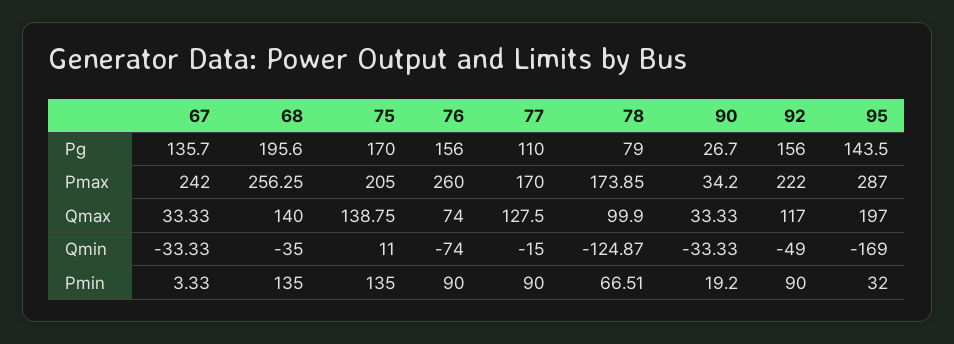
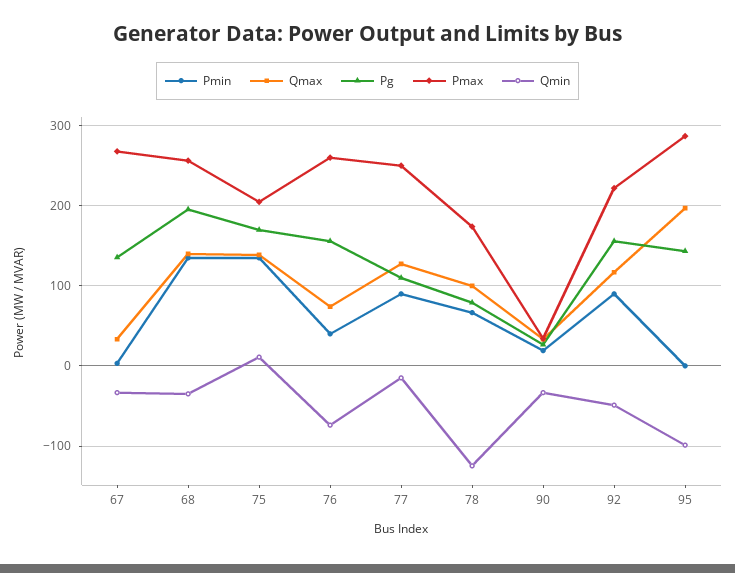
  {
    "Pg": {
      "67": 135.7,
      "68": 195.6,
      "75": 170,
      "76": 156,
      "77": 110,
      "78": 79,
      "90": 26.7,
      "92": 156,
      "95": 143.5
    },
    "Pmax": {
-     "67": 242,
+     "67": 270,
      "68": 256.25,
      "75": 205,
      "76": 260,
-     "77": 170,
+     "77": 250,
      "78": 173.85,
      "90": 34.2,
      "92": 222,
      "95": 287
    },
    "Qmax": {
      "67": 33.33,
      "68": 140,
      "75": 138.75,
      "76": 74,
      "77": 127.5,
      "78": 99.9,
      "90": 33.33,
      "92": 117,
      "95": 197
    },
    "Qmin": {
      "67": -33.33,
      "68": -35,
      "75": 11,
      "76": -74,
      "77": -15,
      "78": -124.87,
      "90": -33.33,
      "92": -49,
-     "95": -169
+     "95": -100
    },
    "Pmin": {
      "67": 3.33,
      "68": 135,
      "75": 135,
-     "76": 90,
+     "76": 40,
      "77": 90,
      "78": 66.51,
      "90": 19.2,
      "92": 90,
-     "95": 32
+     "95": 0
    }
  }

